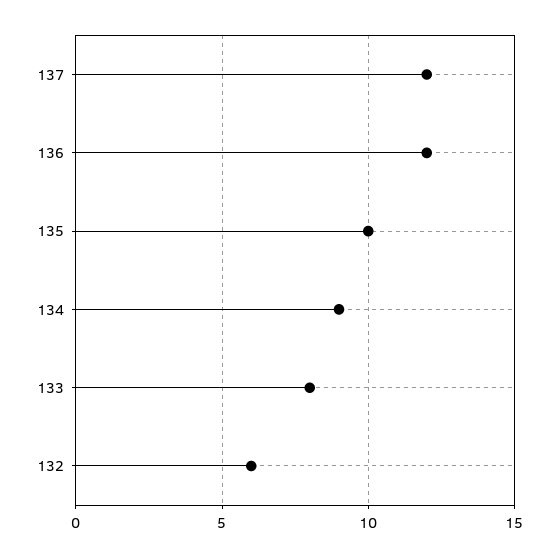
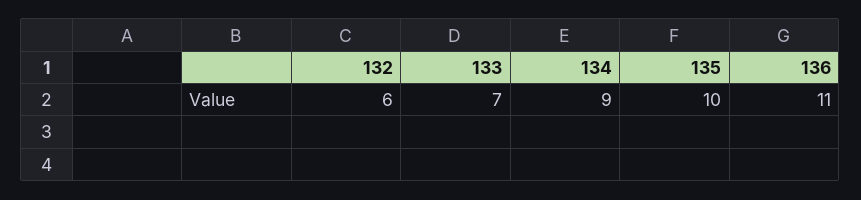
  {
-   "137": 12,
-   "136": 12,
+   "136": 11,
    "135": 10,
    "134": 9,
-   "133": 8,
+   "133": 7,
    "132": 6
  }

